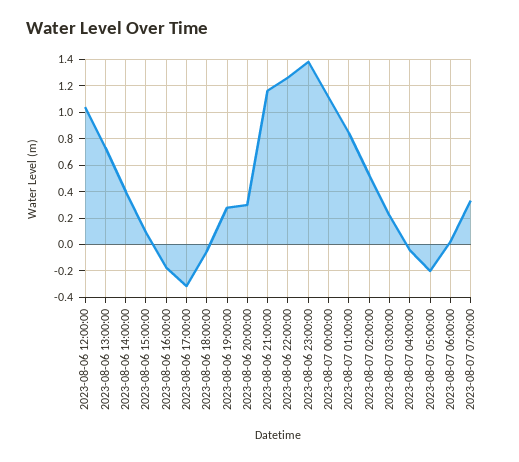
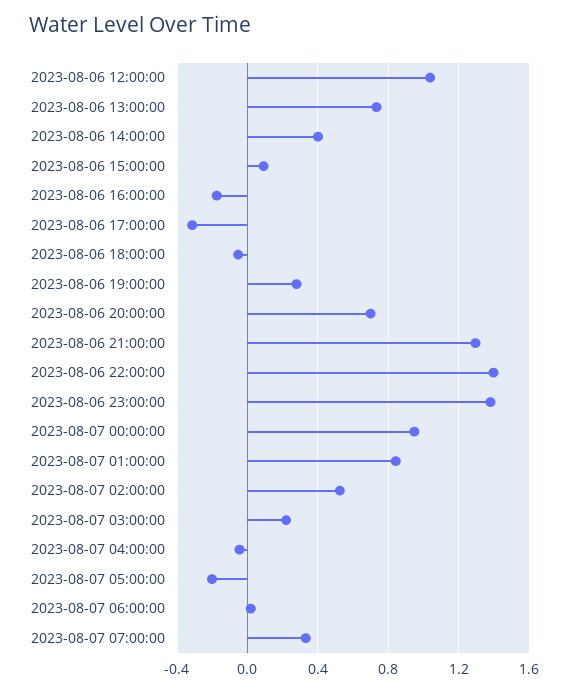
  {
    "2023-08-06 12:00:00": 1.05,
    "2023-08-06 13:00:00": 0.75,
    "2023-08-06 14:00:00": 0.4,
    "2023-08-06 15:00:00": 0.1,
    "2023-08-06 16:00:00": -0.15,
    "2023-08-06 17:00:00": -0.3,
    "2023-08-06 18:00:00": -0.05,
    "2023-08-06 19:00:00": 0.3,
-   "2023-08-06 20:00:00": 0.3,
+   "2023-08-06 20:00:00": 0.7,
-   "2023-08-06 21:00:00": 1.15,
+   "2023-08-06 21:00:00": 1.3,
-   "2023-08-06 22:00:00": 1.25,
+   "2023-08-06 22:00:00": 1.4,
    "2023-08-06 23:00:00": 1.4,
-   "2023-08-07 00:00:00": 1.1,
+   "2023-08-07 00:00:00": 0.95,
    "2023-08-07 01:00:00": 0.85,
    "2023-08-07 02:00:00": 0.55,
    "2023-08-07 03:00:00": 0.2,
    "2023-08-07 04:00:00": -0.05,
    "2023-08-07 05:00:00": -0.2,
    "2023-08-07 06:00:00": 0,
    "2023-08-07 07:00:00": 0.35
  }

